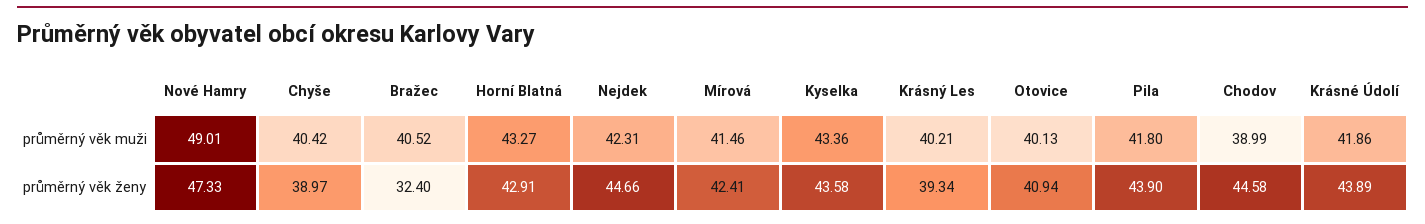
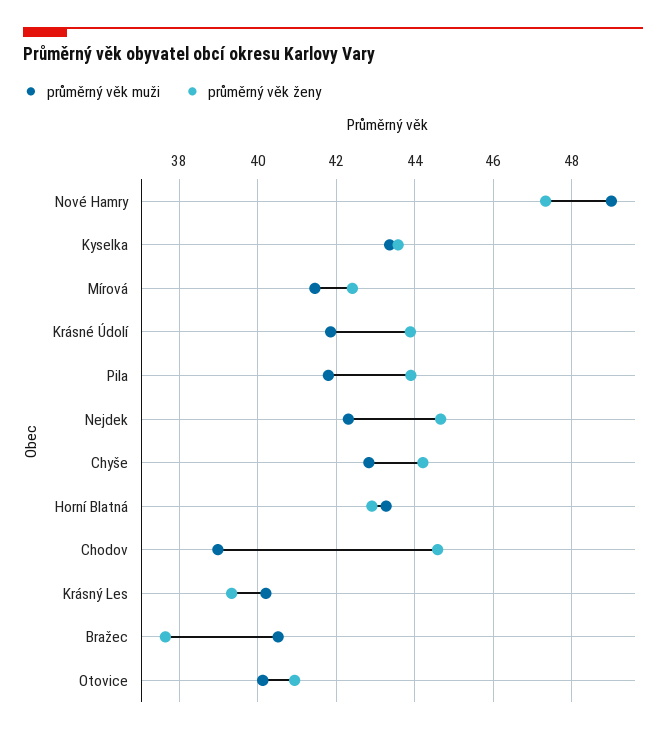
  {
    "průměrný věk muži": {
      "Nové Hamry": 49.01,
-     "Chyše": 40.42,
+     "Chyše": 42.8,
      "Bražec": 40.52,
      "Horní Blatná": 43.27,
      "Nejdek": 42.31,
      "Mírová": 41.46,
      "Kyselka": 43.36,
      "Krásný Les": 40.21,
      "Otovice": 40.13,
      "Pila": 41.8,
      "Chodov": 38.99,
      "Krásné Údolí": 41.86
    },
    "průměrný věk ženy": {
      "Nové Hamry": 47.33,
-     "Chyše": 38.97,
+     "Chyše": 44.2,
-     "Bražec": 32.4,
+     "Bražec": 37.6,
      "Horní Blatná": 42.91,
      "Nejdek": 44.66,
      "Mírová": 42.41,
      "Kyselka": 43.58,
      "Krásný Les": 39.34,
      "Otovice": 40.94,
      "Pila": 43.9,
      "Chodov": 44.58,
      "Krásné Údolí": 43.89
    }
  }

